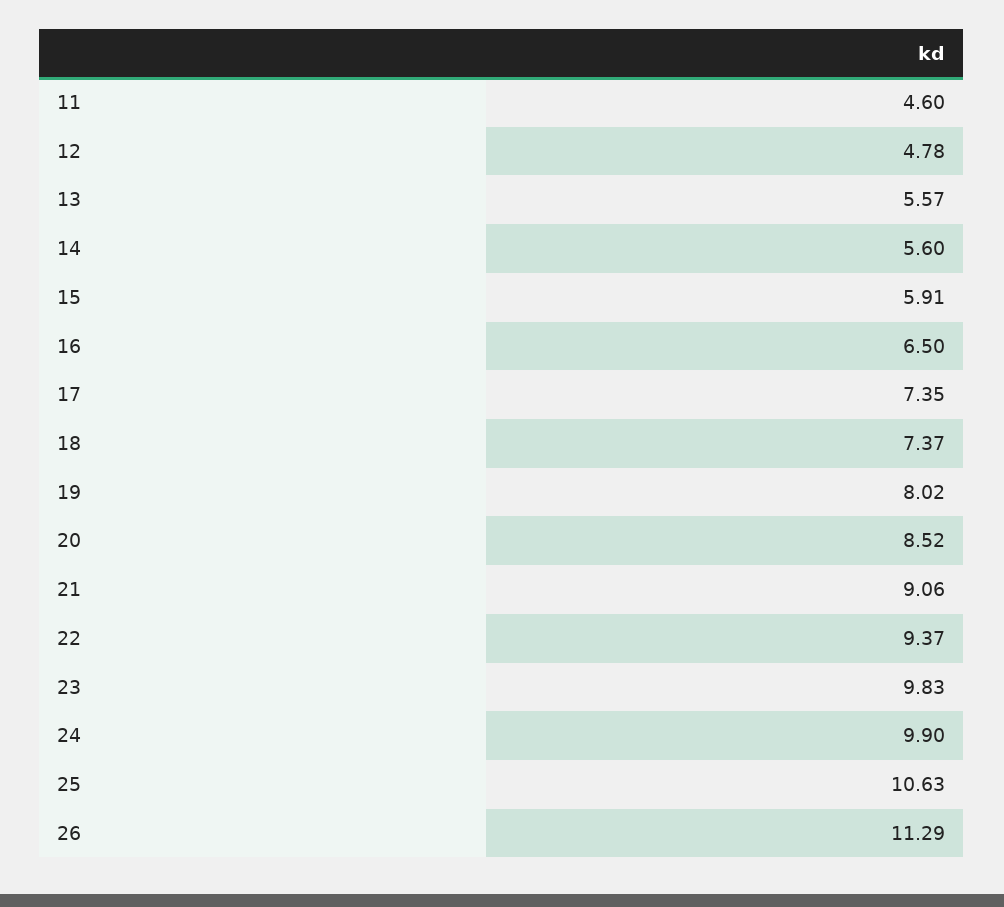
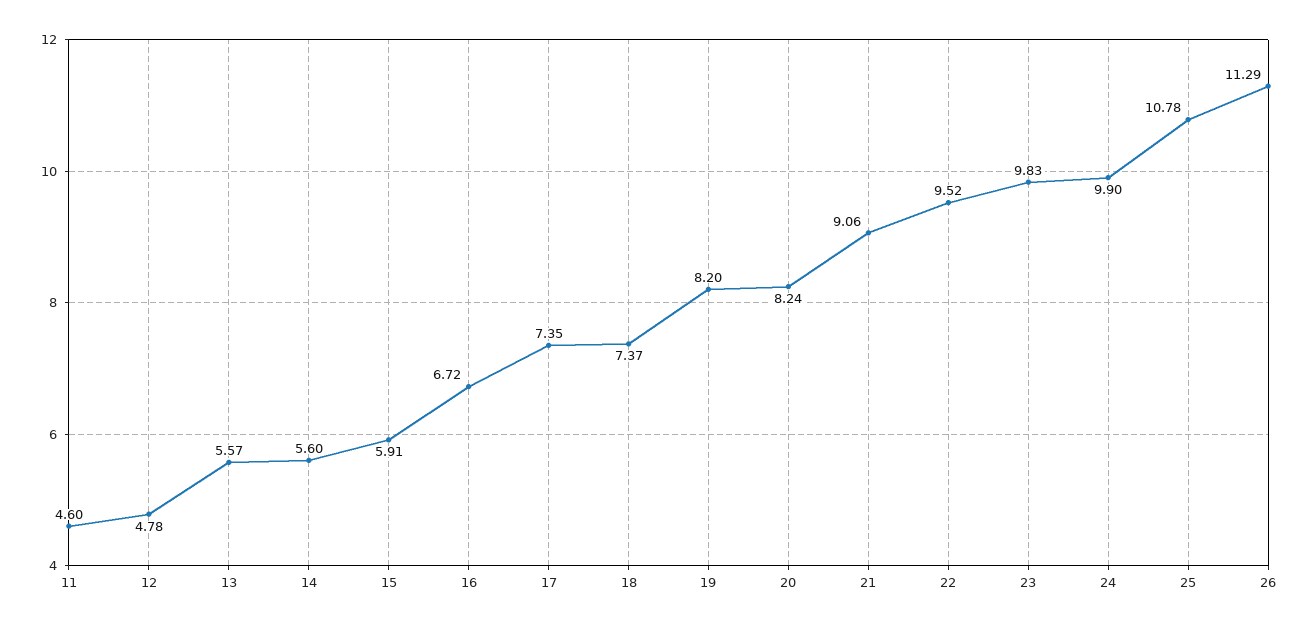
  {
    "11": 4.6,
    "12": 4.78,
    "13": 5.57,
    "14": 5.6,
    "15": 5.91,
-   "16": 6.5,
+   "16": 6.72,
    "17": 7.35,
    "18": 7.37,
-   "19": 8.02,
+   "19": 8.2,
-   "20": 8.52,
+   "20": 8.24,
    "21": 9.06,
-   "22": 9.37,
+   "22": 9.52,
    "23": 9.83,
    "24": 9.9,
-   "25": 10.63,
+   "25": 10.78,
    "26": 11.29
  }

